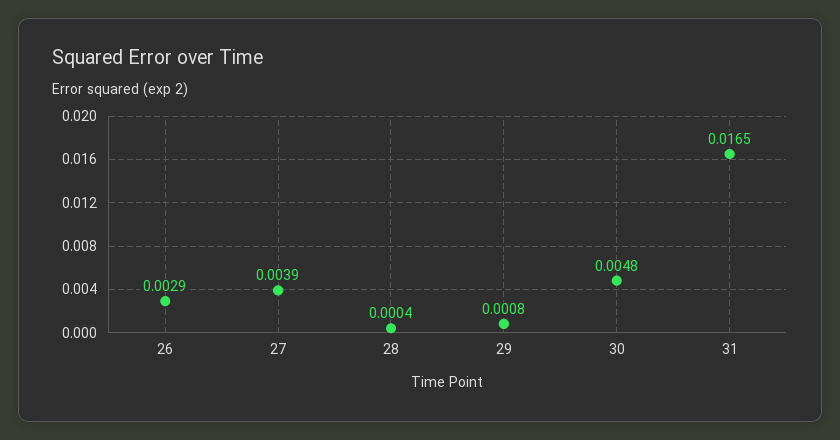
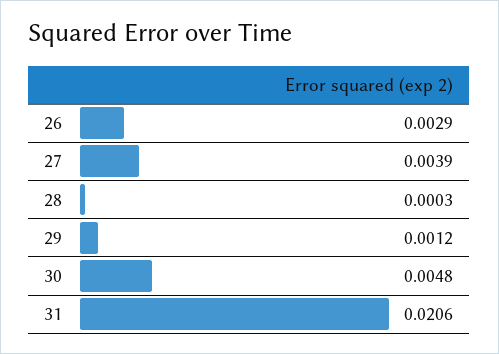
  {
    "26": 0.0029,
    "27": 0.0039,
-   "28": 0.0004,
+   "28": 0.0003,
-   "29": 0.0008,
+   "29": 0.0012,
    "30": 0.0048,
-   "31": 0.0165
+   "31": 0.0206
  }

